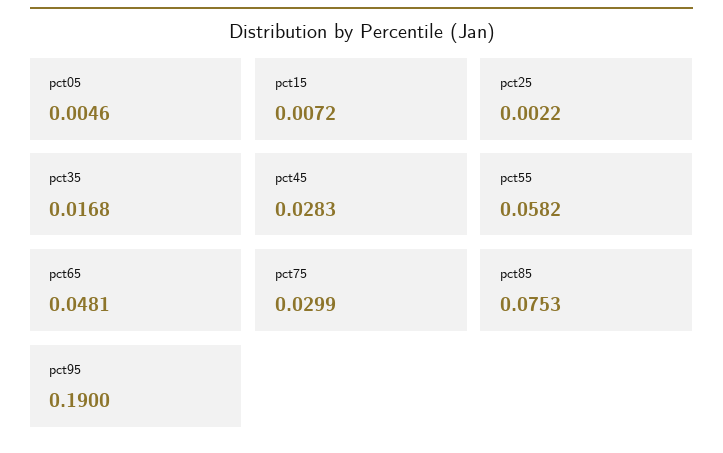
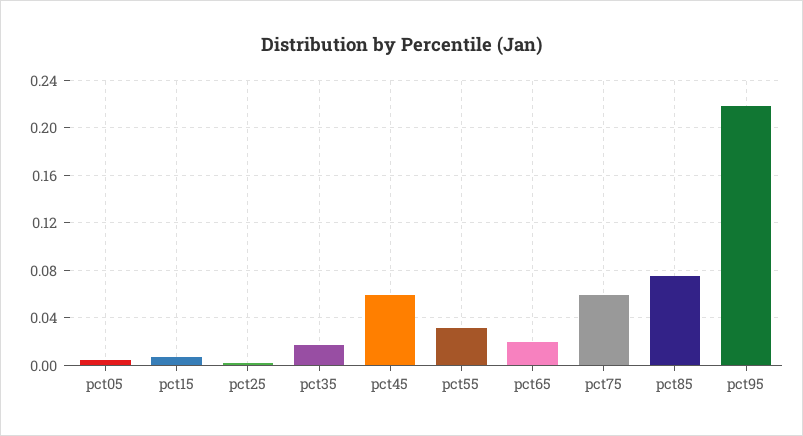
  {
    "pct05": 0.0046,
    "pct15": 0.0072,
    "pct25": 0.0022,
    "pct35": 0.0168,
-   "pct45": 0.0283,
+   "pct45": 0.06,
-   "pct55": 0.0582,
+   "pct55": 0.03,
-   "pct65": 0.0481,
+   "pct65": 0.02,
-   "pct75": 0.0299,
+   "pct75": 0.06,
    "pct85": 0.0753,
-   "pct95": 0.19
+   "pct95": 0.22
  }

